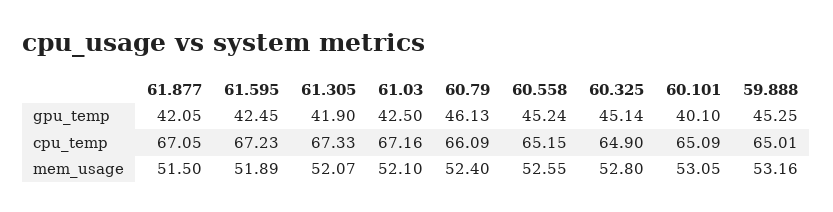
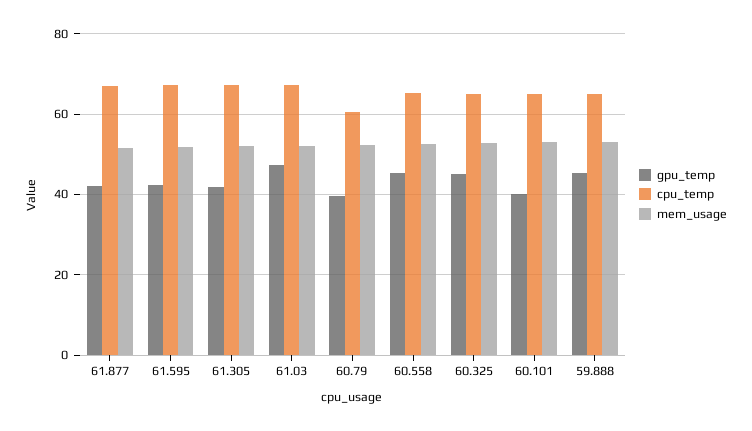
  {
    "gpu_temp": {
      "61.877": 42.05,
      "61.595": 42.45,
      "61.305": 41.9,
-     "61.03": 42.5,
+     "61.03": 48,
-     "60.79": 46.13,
+     "60.79": 40,
      "60.558": 45.24,
      "60.325": 45.14,
      "60.101": 40.1,
      "59.888": 45.25
    },
    "cpu_temp": {
      "61.877": 67.05,
      "61.595": 67.23,
      "61.305": 67.33,
      "61.03": 67.16,
-     "60.79": 66.09,
+     "60.79": 60,
      "60.558": 65.15,
      "60.325": 64.9,
      "60.101": 65.09,
      "59.888": 65.01
    },
    "mem_usage": {
      "61.877": 51.5,
      "61.595": 51.89,
      "61.305": 52.07,
      "61.03": 52.1,
      "60.79": 52.4,
      "60.558": 52.55,
      "60.325": 52.8,
      "60.101": 53.05,
      "59.888": 53.16
    }
  }

